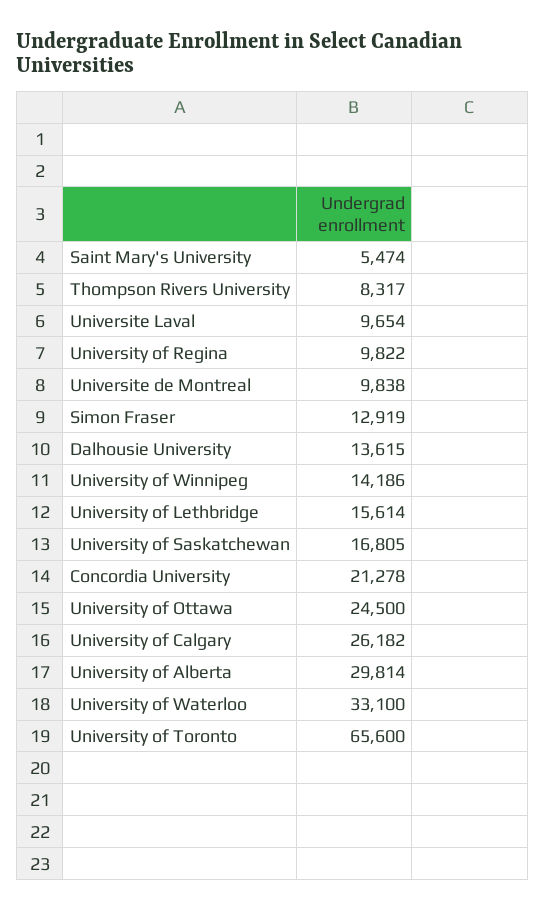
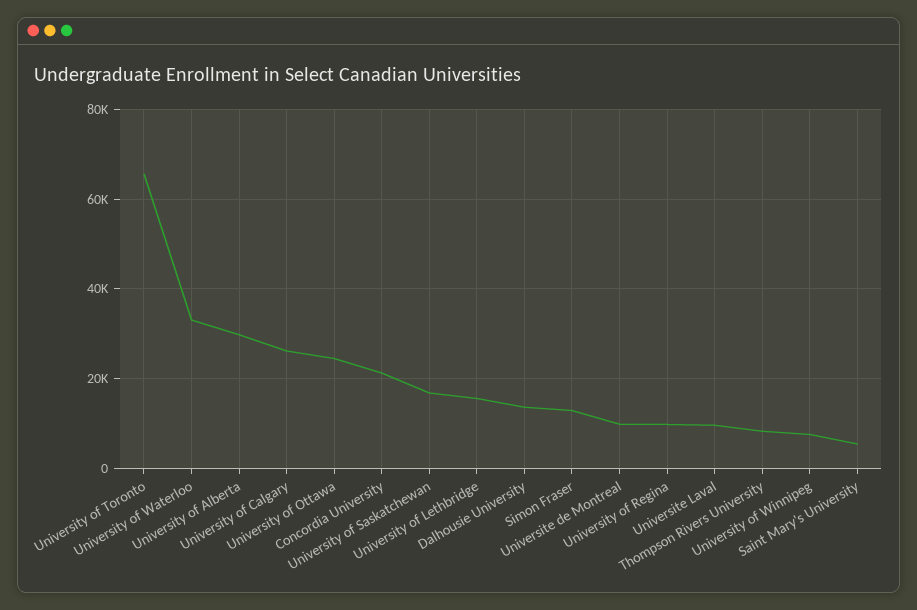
  {
    "Saint Mary's University": 5474,
    "Thompson Rivers University": 8317,
    "Universite Laval": 9654,
    "University of Regina": 9822,
    "Universite de Montreal": 9838,
    "Simon Fraser": 12919,
    "Dalhousie University": 13615,
-   "University of Winnipeg": 14186,
+   "University of Winnipeg": 8000,
    "University of Lethbridge": 15614,
    "University of Saskatchewan": 16805,
    "Concordia University": 21278,
    "University of Ottawa": 24500,
    "University of Calgary": 26182,
    "University of Alberta": 29814,
    "University of Waterloo": 33100,
    "University of Toronto": 65600
  }

